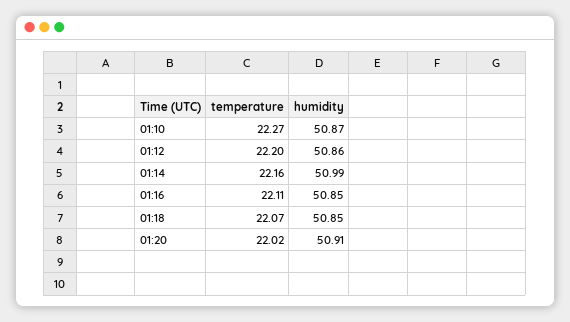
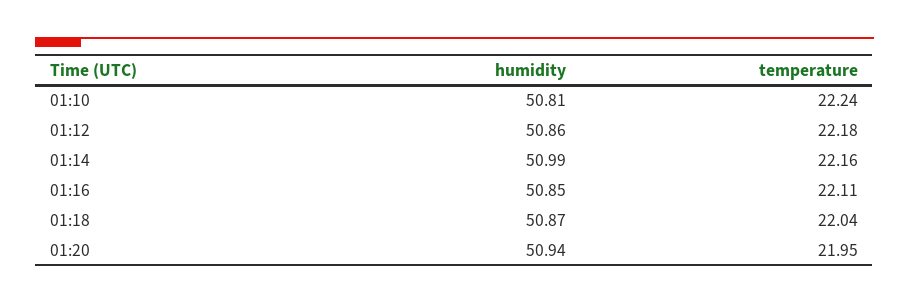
  {
    "temperature": {
-     "01:10": 22.27,
+     "01:10": 22.24,
-     "01:12": 22.2,
+     "01:12": 22.18,
      "01:14": 22.16,
      "01:16": 22.11,
-     "01:18": 22.07,
+     "01:18": 22.04,
-     "01:20": 22.02
+     "01:20": 21.95
    },
    "humidity": {
-     "01:10": 50.87,
+     "01:10": 50.81,
      "01:12": 50.86,
      "01:14": 50.99,
      "01:16": 50.85,
-     "01:18": 50.85,
+     "01:18": 50.87,
-     "01:20": 50.91
+     "01:20": 50.94
    }
  }

